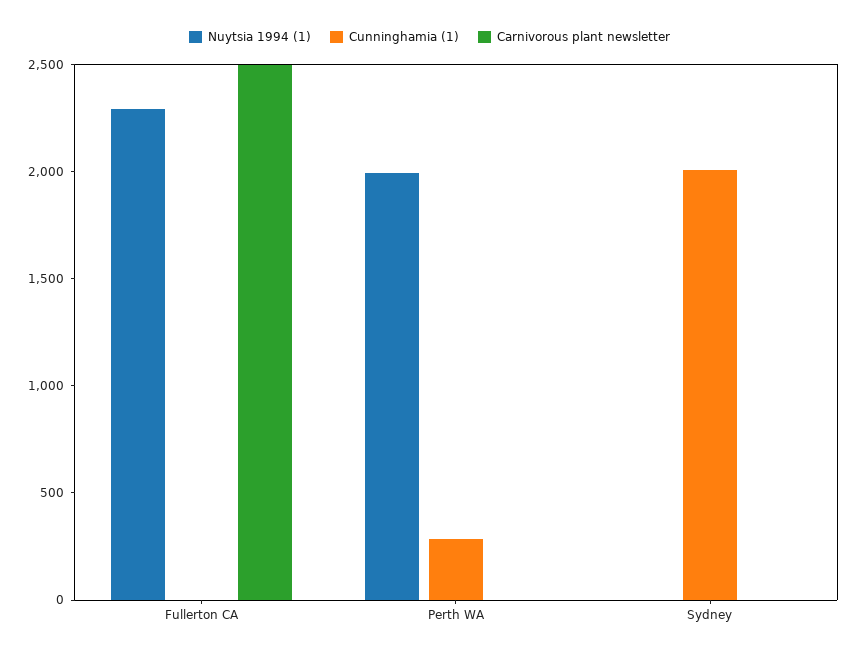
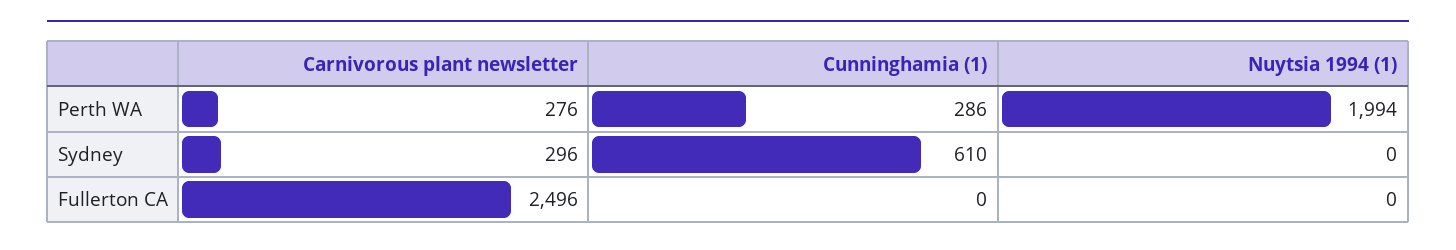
  {
    "Nuytsia 1994 (1)": {
-     "Fullerton CA": 2300,
+     "Fullerton CA": 0,
      "Perth WA": 1994,
      "Sydney": 0
    },
    "Cunninghamia (1)": {
      "Fullerton CA": 0,
      "Perth WA": 286,
-     "Sydney": 2000
+     "Sydney": 610
    },
    "Carnivorous plant newsletter": {
      "Fullerton CA": 2496,
-     "Perth WA": 0,
+     "Perth WA": 276,
-     "Sydney": 0
+     "Sydney": 296
    }
  }

